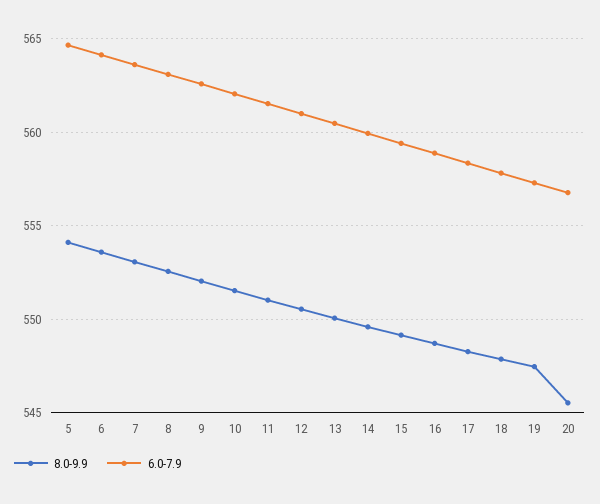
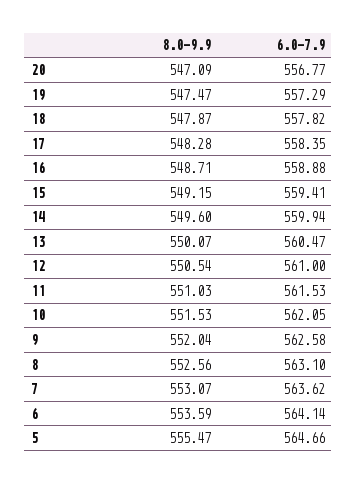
  {
    "8.0-9.9": {
-     "5": 554,
+     "5": 555.47,
      "6": 553.59,
      "7": 553.07,
      "8": 552.56,
      "9": 552.04,
      "10": 551.53,
      "11": 551.03,
      "12": 550.54,
      "13": 550.07,
      "14": 549.6,
      "15": 549.15,
      "16": 548.71,
      "17": 548.28,
      "18": 547.87,
      "19": 547.47,
-     "20": 545.5
+     "20": 547.09
    },
    "6.0-7.9": {
      "5": 564.66,
      "6": 564.14,
      "7": 563.62,
      "8": 563.1,
      "9": 562.58,
      "10": 562.05,
      "11": 561.53,
      "12": 561,
      "13": 560.47,
      "14": 559.94,
      "15": 559.41,
      "16": 558.88,
      "17": 558.35,
      "18": 557.82,
      "19": 557.29,
      "20": 556.77
    }
  }

